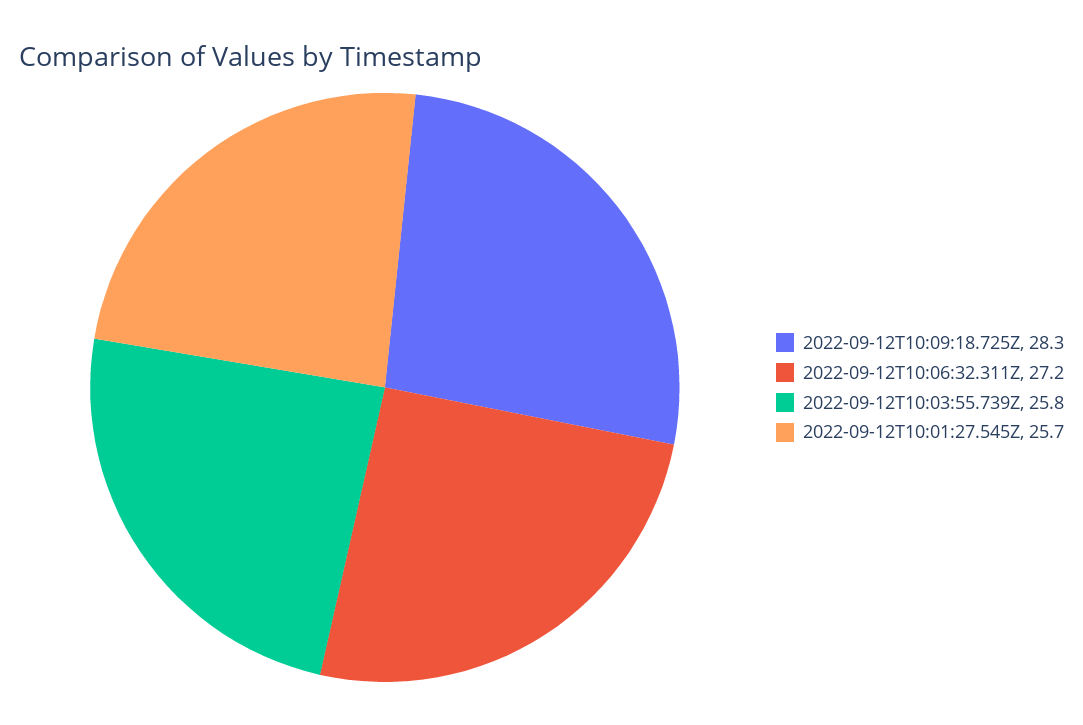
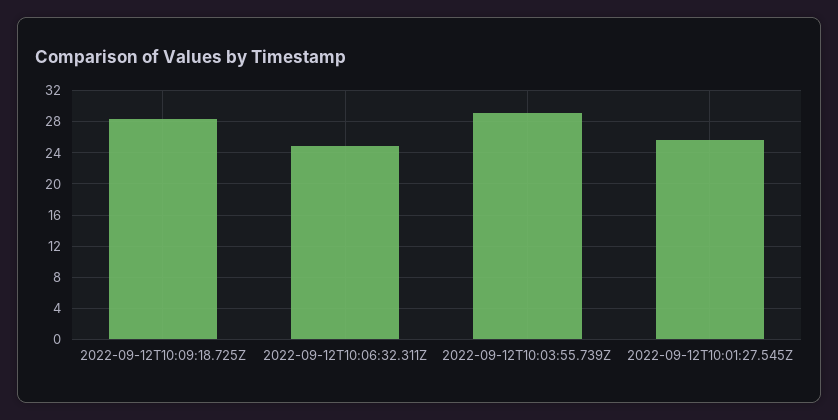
  {
    "2022-09-12T10:09:18.725Z": 28.3,
-   "2022-09-12T10:06:32.311Z": 27.2,
+   "2022-09-12T10:06:32.311Z": 25,
-   "2022-09-12T10:03:55.739Z": 25.8,
+   "2022-09-12T10:03:55.739Z": 29,
    "2022-09-12T10:01:27.545Z": 25.7
  }

